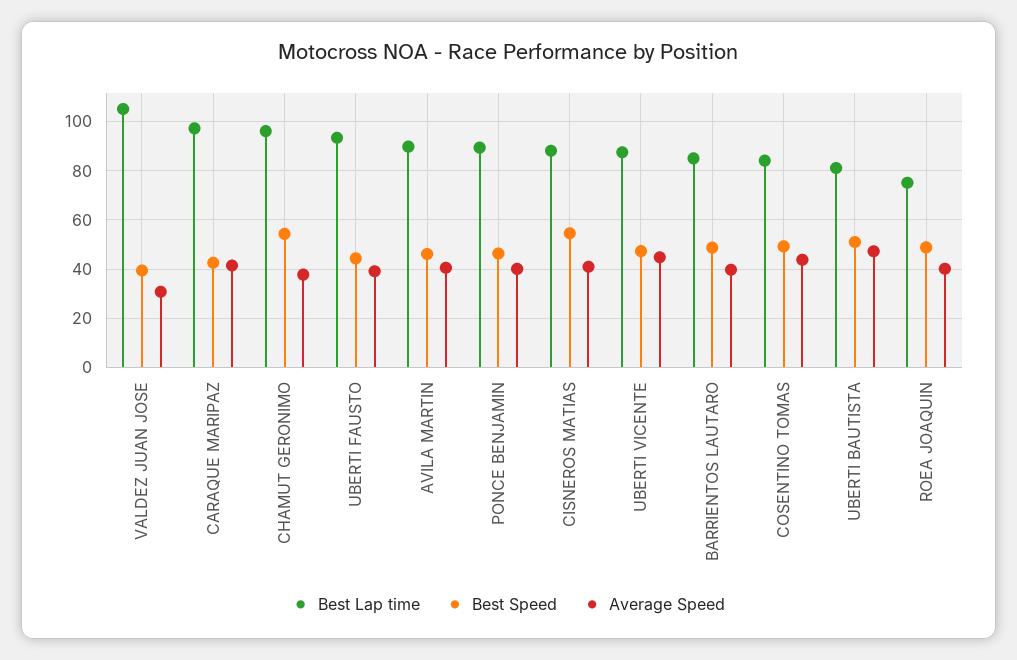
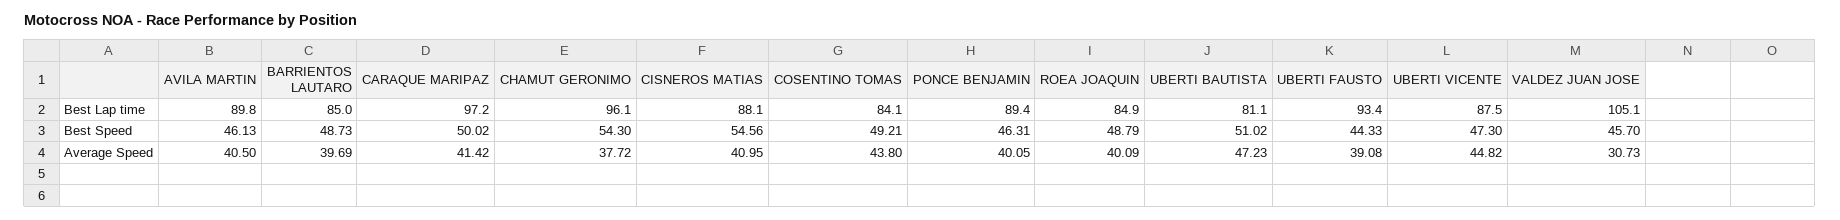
  {
    "Best Lap time": {
      "VALDEZ JUAN JOSE": 105.1,
      "CARAQUE MARIPAZ": 97.2,
      "CHAMUT GERONIMO": 96.1,
      "UBERTI FAUSTO": 93.4,
      "AVILA MARTIN": 89.8,
      "PONCE BENJAMIN": 89.4,
      "CISNEROS MATIAS": 88.1,
      "UBERTI VICENTE": 87.5,
      "BARRIENTOS LAUTARO": 85,
      "COSENTINO TOMAS": 84.1,
      "UBERTI BAUTISTA": 81.1,
-     "ROEA JOAQUIN": 75
+     "ROEA JOAQUIN": 84.9
    },
    "Best Speed": {
-     "VALDEZ JUAN JOSE": 40,
+     "VALDEZ JUAN JOSE": 45.7,
-     "CARAQUE MARIPAZ": 42.5,
+     "CARAQUE MARIPAZ": 50.02,
      "CHAMUT GERONIMO": 54.3,
      "UBERTI FAUSTO": 44.33,
      "AVILA MARTIN": 46.13,
      "PONCE BENJAMIN": 46.31,
      "CISNEROS MATIAS": 54.56,
      "UBERTI VICENTE": 47.3,
      "BARRIENTOS LAUTARO": 48.73,
      "COSENTINO TOMAS": 49.21,
      "UBERTI BAUTISTA": 51.02,
      "ROEA JOAQUIN": 48.79
    },
    "Average Speed": {
      "VALDEZ JUAN JOSE": 30.73,
      "CARAQUE MARIPAZ": 41.42,
      "CHAMUT GERONIMO": 37.72,
      "UBERTI FAUSTO": 39.08,
      "AVILA MARTIN": 40.5,
      "PONCE BENJAMIN": 40.05,
      "CISNEROS MATIAS": 40.95,
      "UBERTI VICENTE": 44.82,
      "BARRIENTOS LAUTARO": 39.69,
      "COSENTINO TOMAS": 43.8,
      "UBERTI BAUTISTA": 47.23,
      "ROEA JOAQUIN": 40.09
    }
  }

